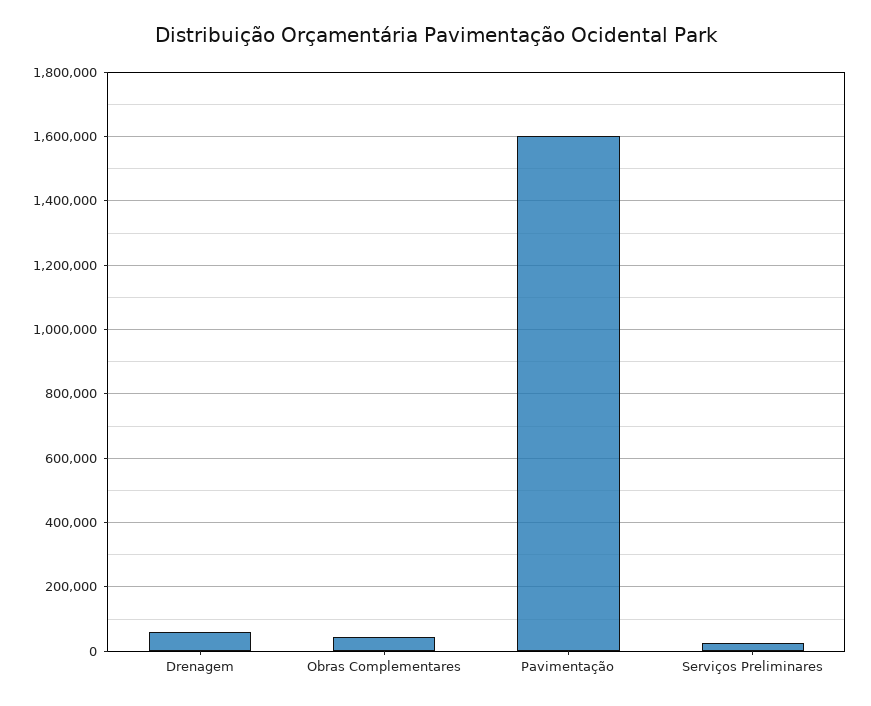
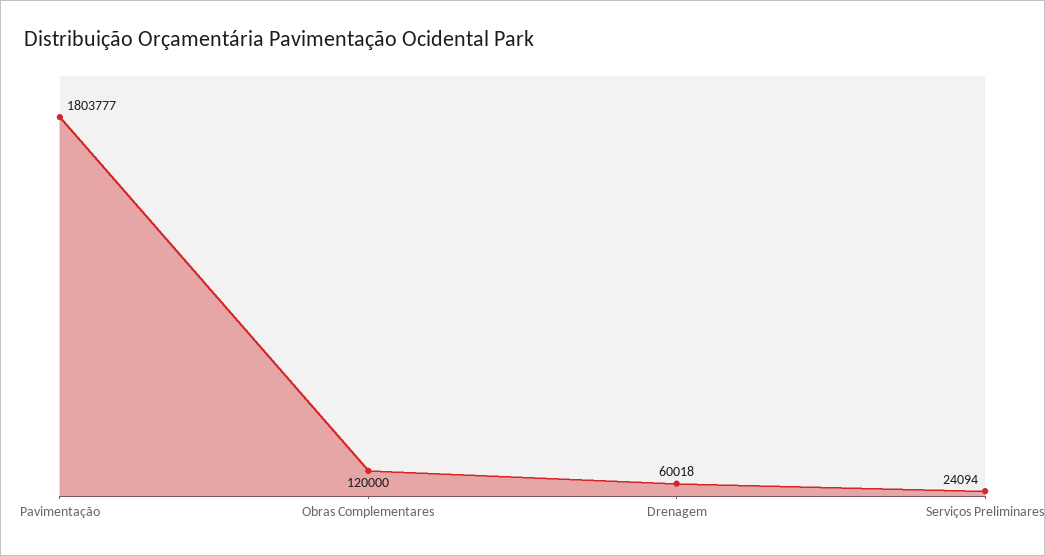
  {
    "Drenagem": 60018,
-   "Obras Complementares": 40000,
+   "Obras Complementares": 120000,
-   "Pavimentação": 1600000,
+   "Pavimentação": 1803777,
    "Serviços Preliminares": 24094
  }

